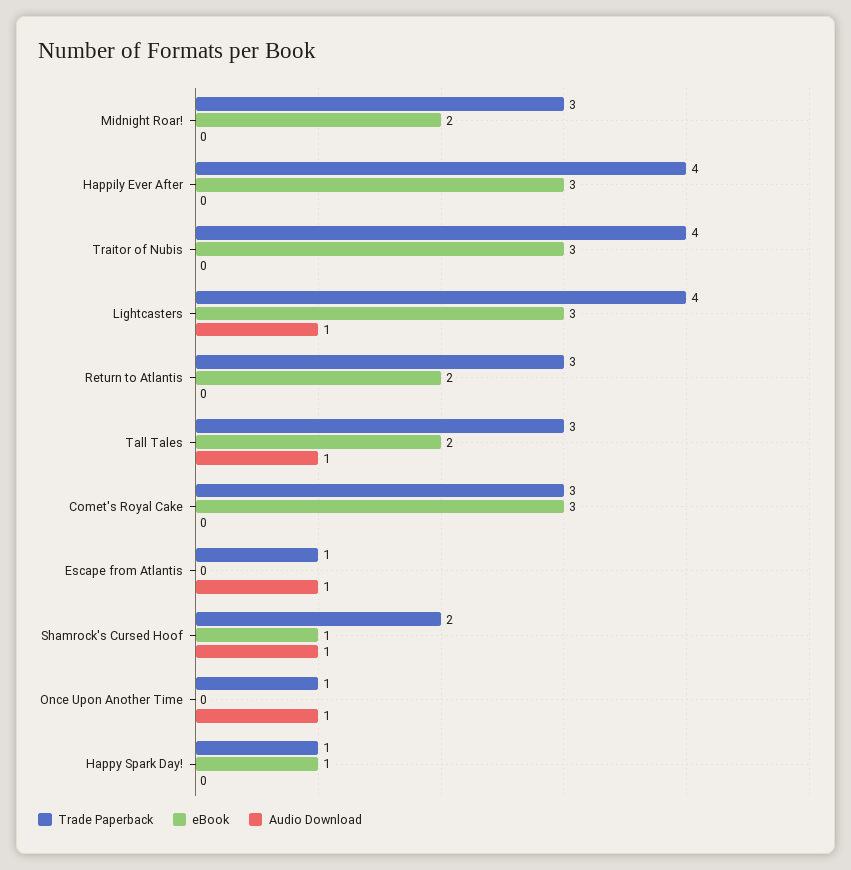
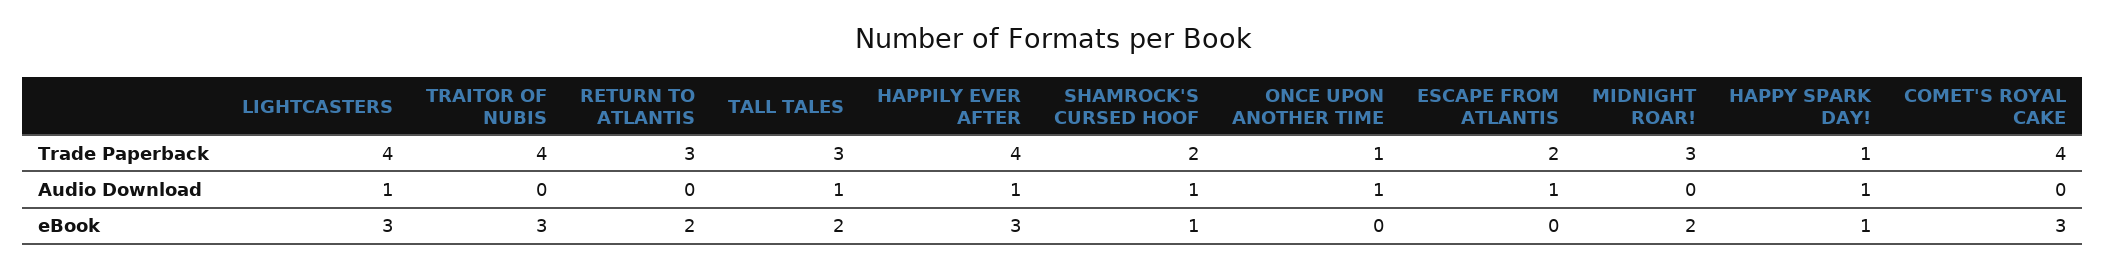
  {
    "Trade Paperback": {
      "Midnight Roar!": 3,
      "Happily Ever After": 4,
      "Traitor of Nubis": 4,
      "Lightcasters": 4,
      "Return to Atlantis": 3,
      "Tall Tales": 3,
-     "Comet's Royal Cake": 3,
+     "Comet's Royal Cake": 4,
-     "Escape from Atlantis": 1,
+     "Escape from Atlantis": 2,
      "Shamrock's Cursed Hoof": 2,
      "Once Upon Another Time": 1,
      "Happy Spark Day!": 1
    },
    "eBook": {
      "Midnight Roar!": 2,
      "Happily Ever After": 3,
      "Traitor of Nubis": 3,
      "Lightcasters": 3,
      "Return to Atlantis": 2,
      "Tall Tales": 2,
      "Comet's Royal Cake": 3,
      "Escape from Atlantis": 0,
      "Shamrock's Cursed Hoof": 1,
      "Once Upon Another Time": 0,
      "Happy Spark Day!": 1
    },
    "Audio Download": {
      "Midnight Roar!": 0,
-     "Happily Ever After": 0,
+     "Happily Ever After": 1,
      "Traitor of Nubis": 0,
      "Lightcasters": 1,
      "Return to Atlantis": 0,
      "Tall Tales": 1,
      "Comet's Royal Cake": 0,
      "Escape from Atlantis": 1,
      "Shamrock's Cursed Hoof": 1,
      "Once Upon Another Time": 1,
-     "Happy Spark Day!": 0
+     "Happy Spark Day!": 1
    }
  }

